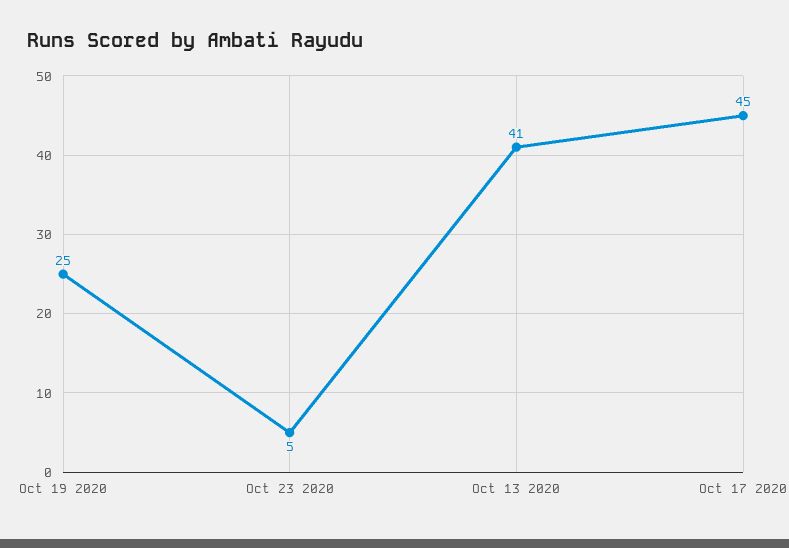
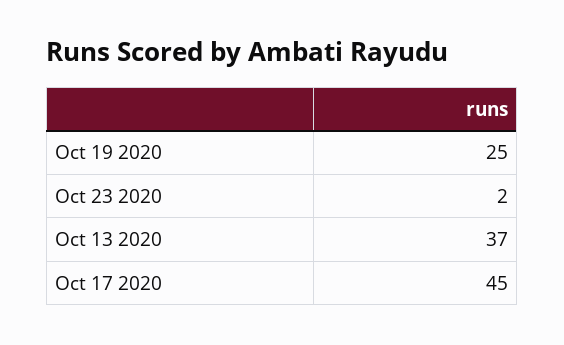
  {
    "Oct 19 2020": 25,
-   "Oct 23 2020": 5,
+   "Oct 23 2020": 2,
-   "Oct 13 2020": 41,
+   "Oct 13 2020": 37,
    "Oct 17 2020": 45
  }

